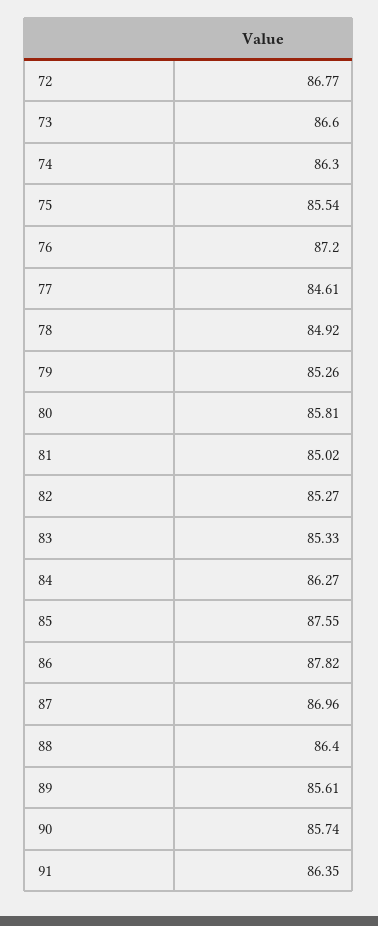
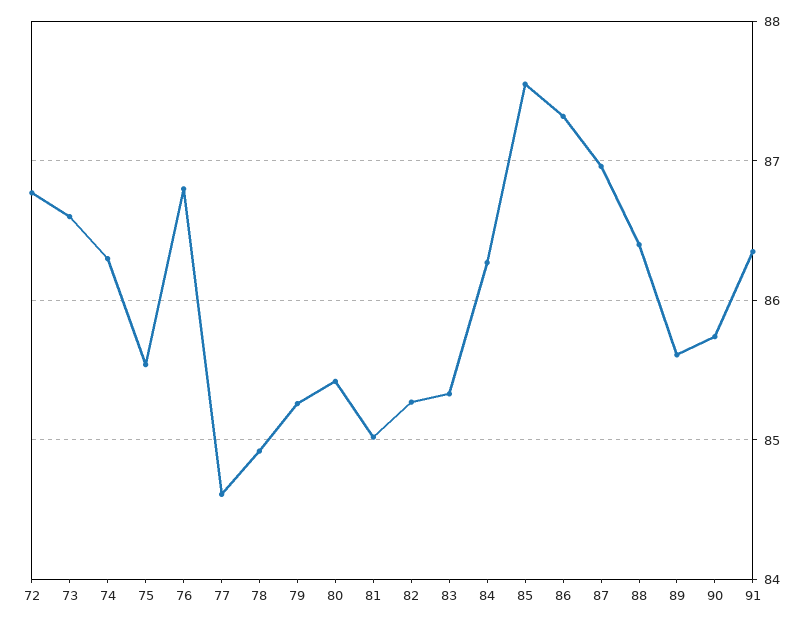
  {
    "72": 86.77,
    "73": 86.6,
    "74": 86.3,
    "75": 85.54,
-   "76": 87.2,
+   "76": 86.8,
    "77": 84.61,
    "78": 84.92,
    "79": 85.26,
-   "80": 85.81,
+   "80": 85.4,
    "81": 85.02,
    "82": 85.27,
    "83": 85.33,
    "84": 86.27,
    "85": 87.55,
-   "86": 87.82,
+   "86": 87.3,
    "87": 86.96,
    "88": 86.4,
    "89": 85.61,
    "90": 85.74,
    "91": 86.35
  }

